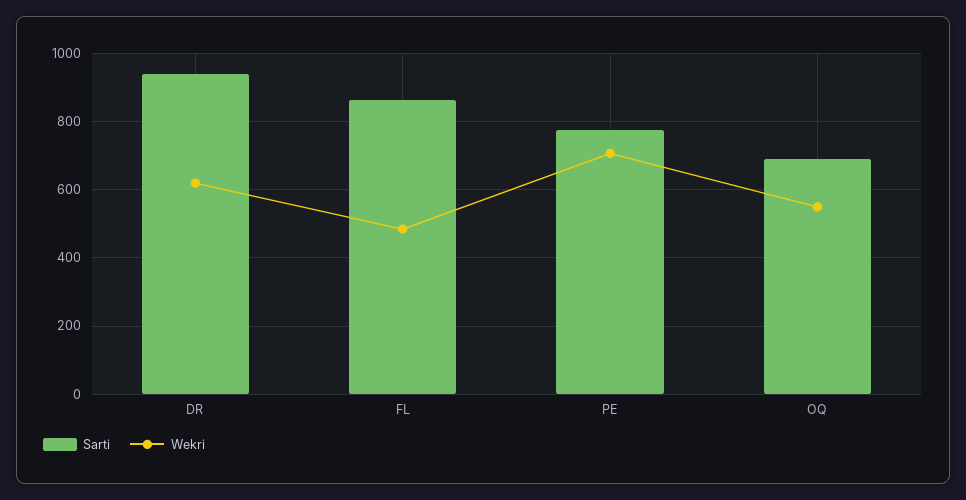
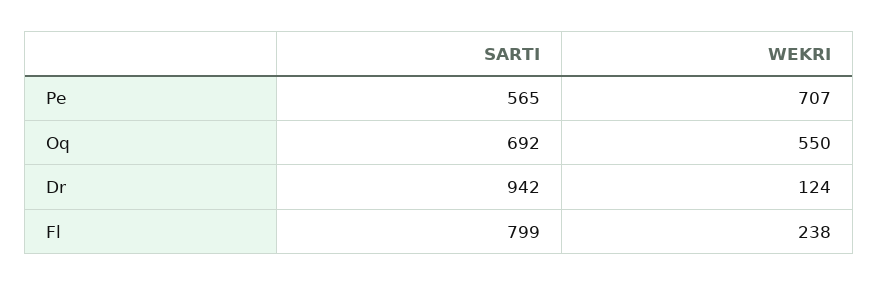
  {
    "Sarti": {
      "DR": 942,
-     "FL": 860,
+     "FL": 799,
-     "PE": 780,
+     "PE": 565,
      "OQ": 692
    },
    "Wekri": {
-     "DR": 620,
+     "DR": 124,
-     "FL": 480,
+     "FL": 238,
      "PE": 707,
      "OQ": 550
    }
  }

